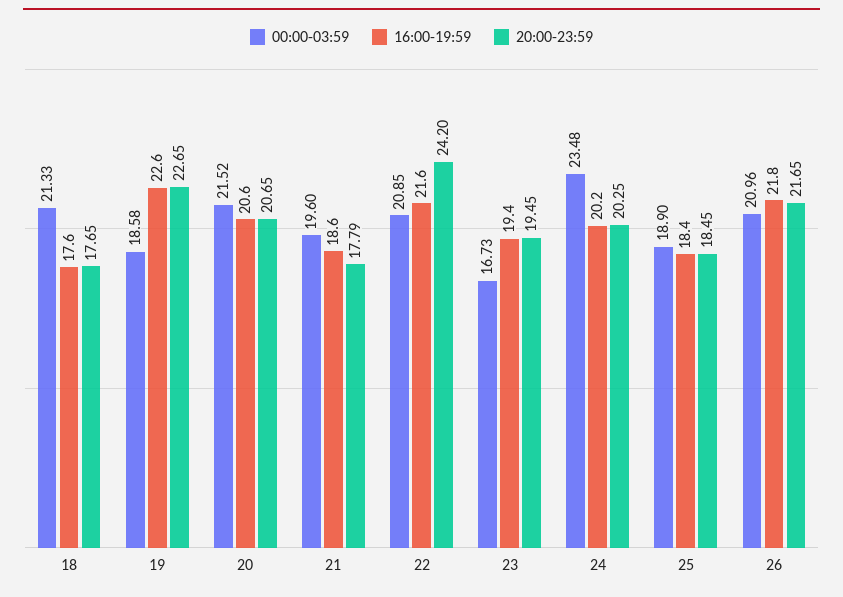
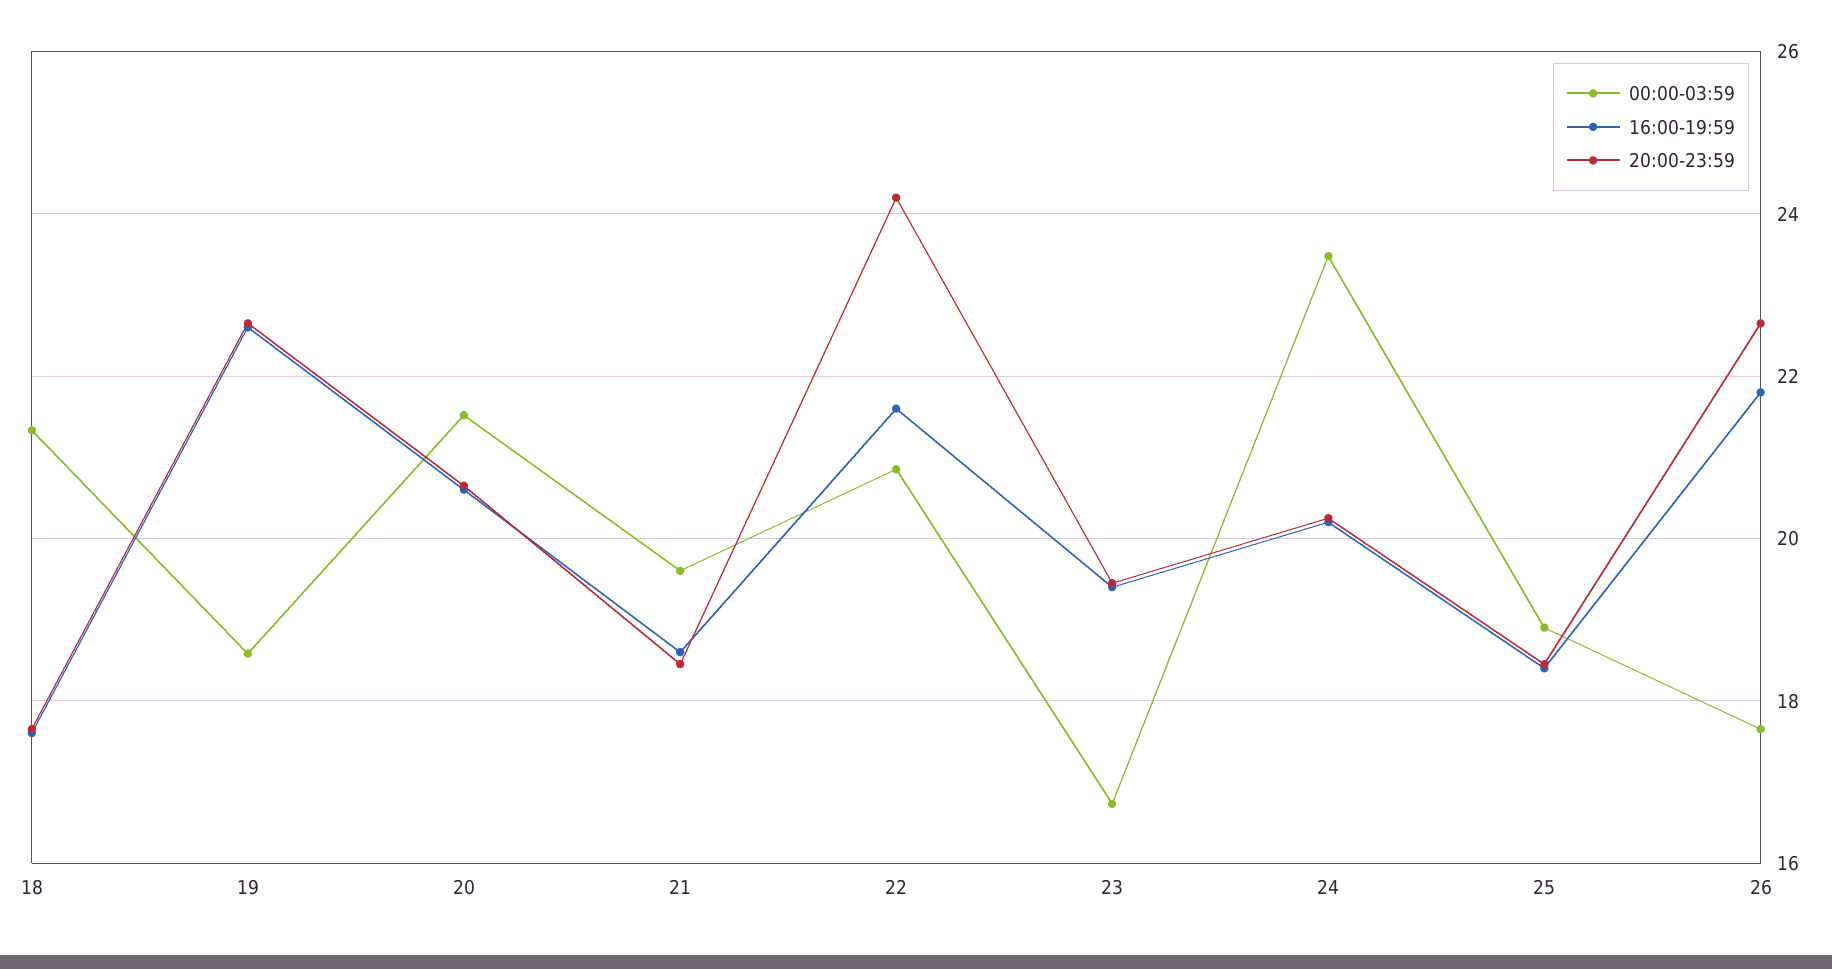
  {
    "00:00-03:59": {
      "18": 21.33,
      "19": 18.58,
      "20": 21.52,
      "21": 19.6,
      "22": 20.85,
      "23": 16.73,
      "24": 23.48,
      "25": 18.9,
-     "26": 20.96
+     "26": 17.6
    },
    "16:00-19:59": {
      "18": 17.6,
      "19": 22.6,
      "20": 20.6,
      "21": 18.6,
      "22": 21.6,
      "23": 19.4,
      "24": 20.2,
      "25": 18.4,
      "26": 21.8
    },
    "20:00-23:59": {
      "18": 17.65,
      "19": 22.65,
      "20": 20.65,
-     "21": 17.79,
+     "21": 18.4,
      "22": 24.2,
      "23": 19.45,
      "24": 20.25,
      "25": 18.45,
-     "26": 21.65
+     "26": 22.6
    }
  }

